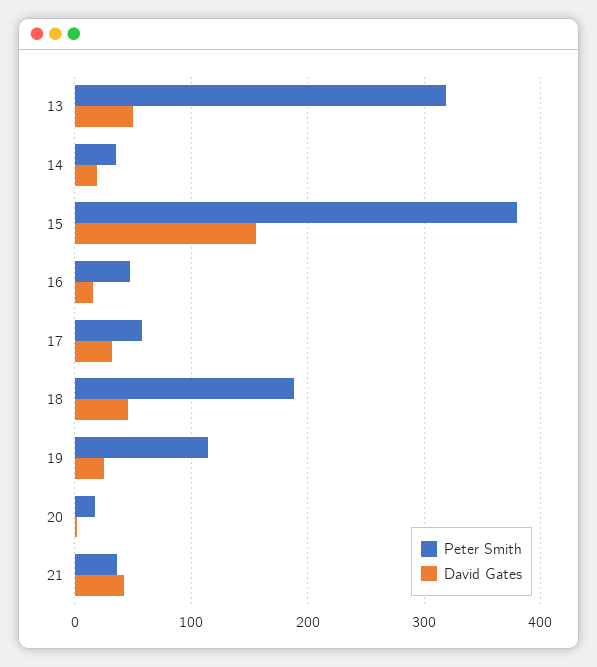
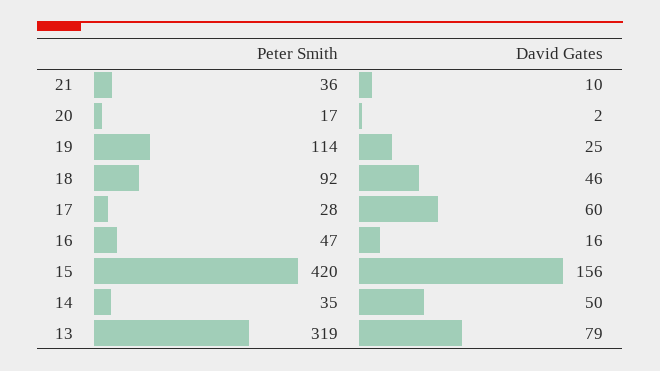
  {
    "Peter Smith": {
      "13": 319,
      "14": 35,
-     "15": 380,
+     "15": 420,
      "16": 47,
-     "17": 60,
+     "17": 28,
-     "18": 190,
+     "18": 92,
      "19": 114,
      "20": 17,
      "21": 36
    },
    "David Gates": {
-     "13": 50,
+     "13": 79,
-     "14": 20,
+     "14": 50,
      "15": 156,
      "16": 16,
-     "17": 30,
+     "17": 60,
      "18": 46,
      "19": 25,
      "20": 2,
-     "21": 40
+     "21": 10
    }
  }

